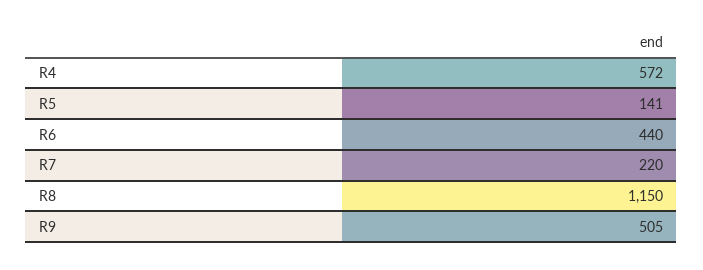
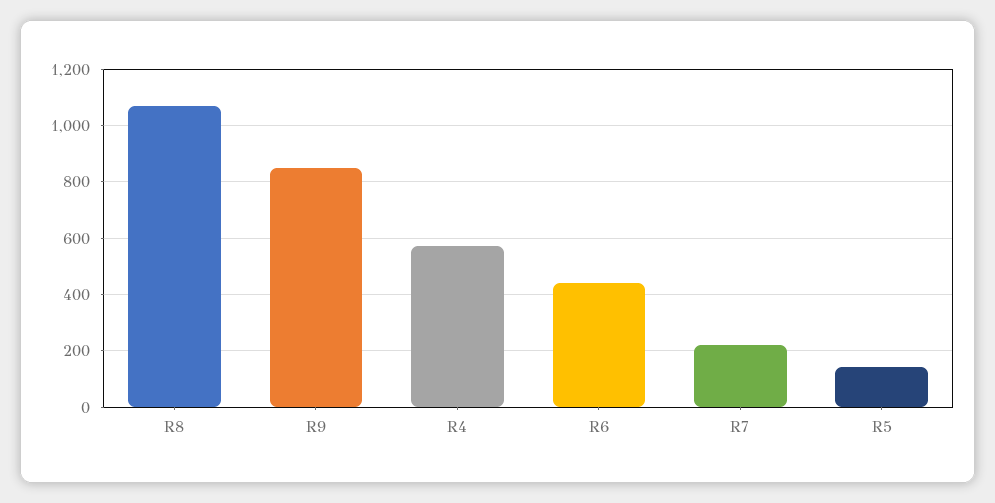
  {
    "R4": 572,
    "R5": 141,
    "R6": 440,
    "R7": 220,
-   "R8": 1150,
+   "R8": 1075,
-   "R9": 505
+   "R9": 850
  }

